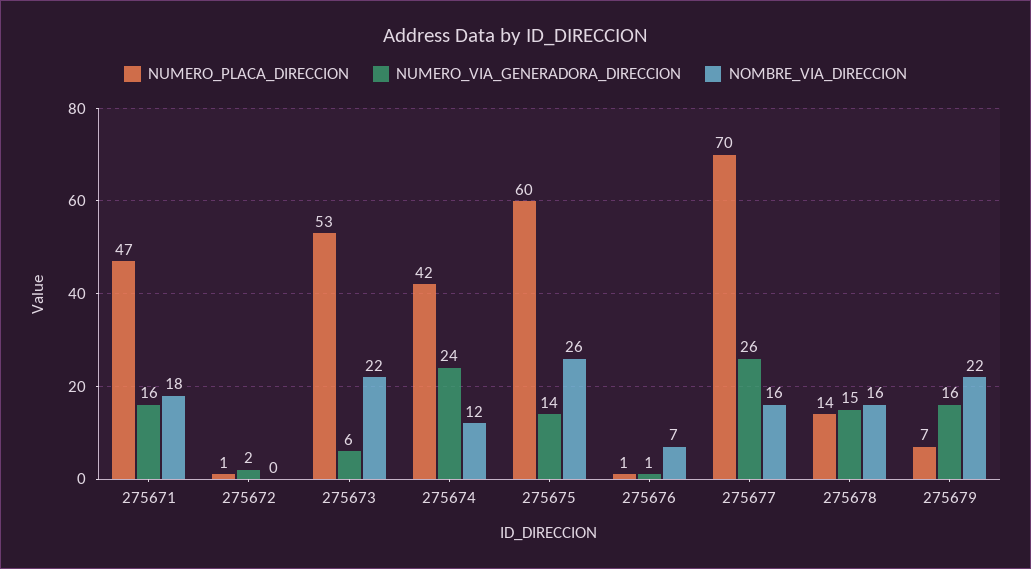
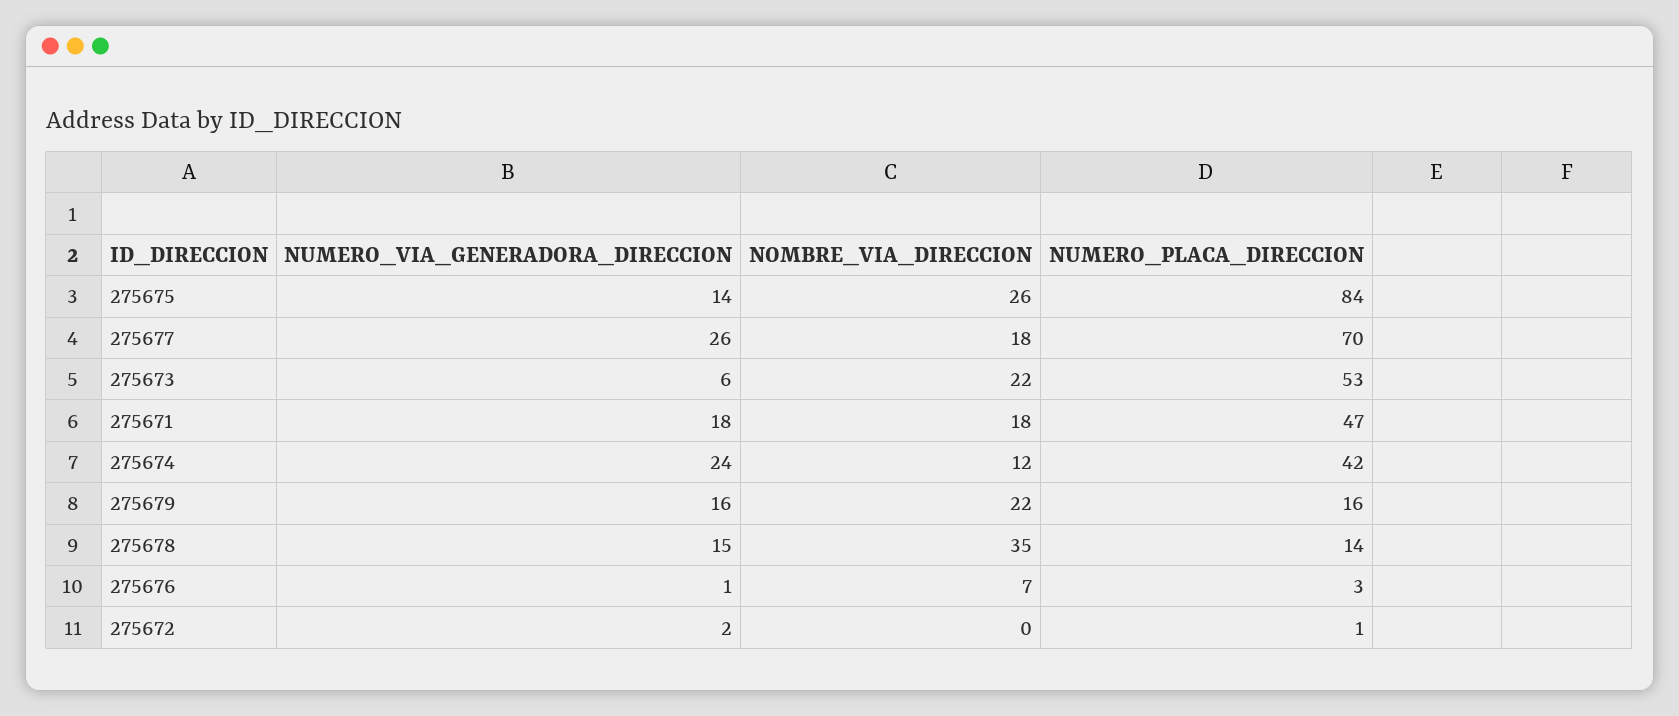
  {
    "NUMERO_PLACA_DIRECCION": {
      "275671": 47,
      "275672": 1,
      "275673": 53,
      "275674": 42,
-     "275675": 60,
+     "275675": 84,
-     "275676": 1,
+     "275676": 3,
      "275677": 70,
      "275678": 14,
-     "275679": 7
+     "275679": 16
    },
    "NUMERO_VIA_GENERADORA_DIRECCION": {
-     "275671": 16,
+     "275671": 18,
      "275672": 2,
      "275673": 6,
      "275674": 24,
      "275675": 14,
      "275676": 1,
      "275677": 26,
      "275678": 15,
      "275679": 16
    },
    "NOMBRE_VIA_DIRECCION": {
      "275671": 18,
      "275672": 0,
      "275673": 22,
      "275674": 12,
      "275675": 26,
      "275676": 7,
-     "275677": 16,
+     "275677": 18,
-     "275678": 16,
+     "275678": 35,
      "275679": 22
    }
  }

